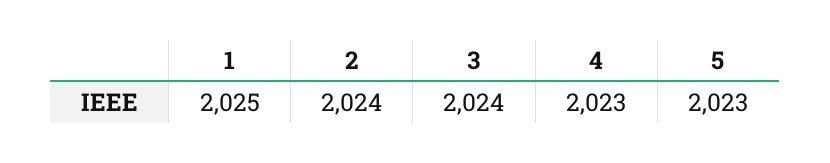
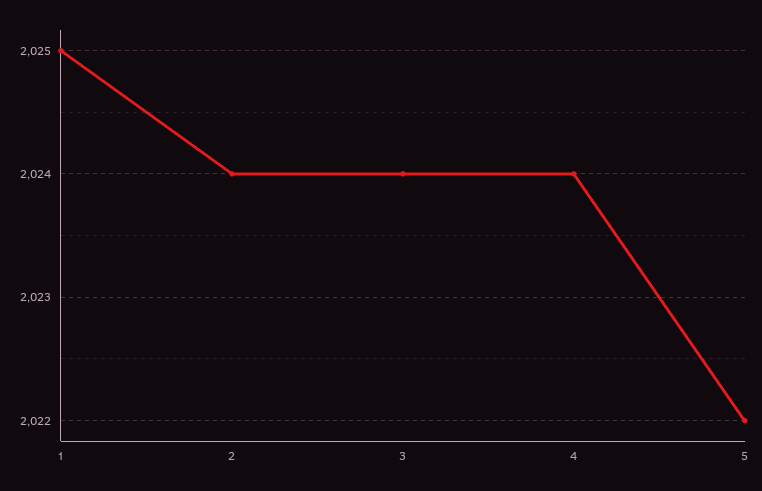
  {
    "1": 2025,
    "2": 2024,
    "3": 2024,
-   "4": 2023,
+   "4": 2024,
-   "5": 2023
+   "5": 2022
  }

